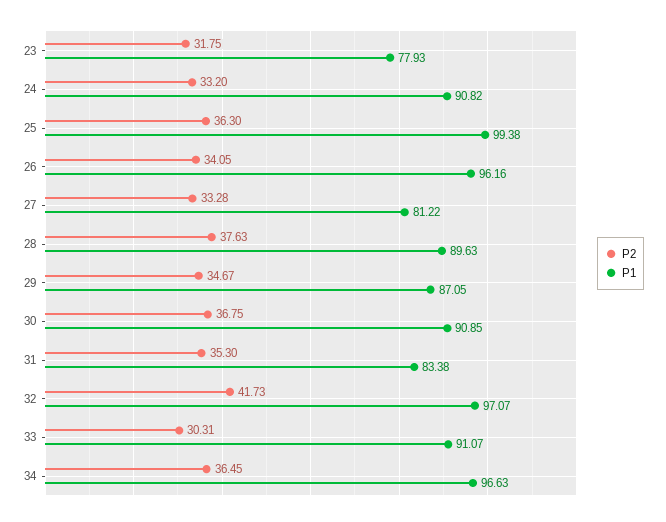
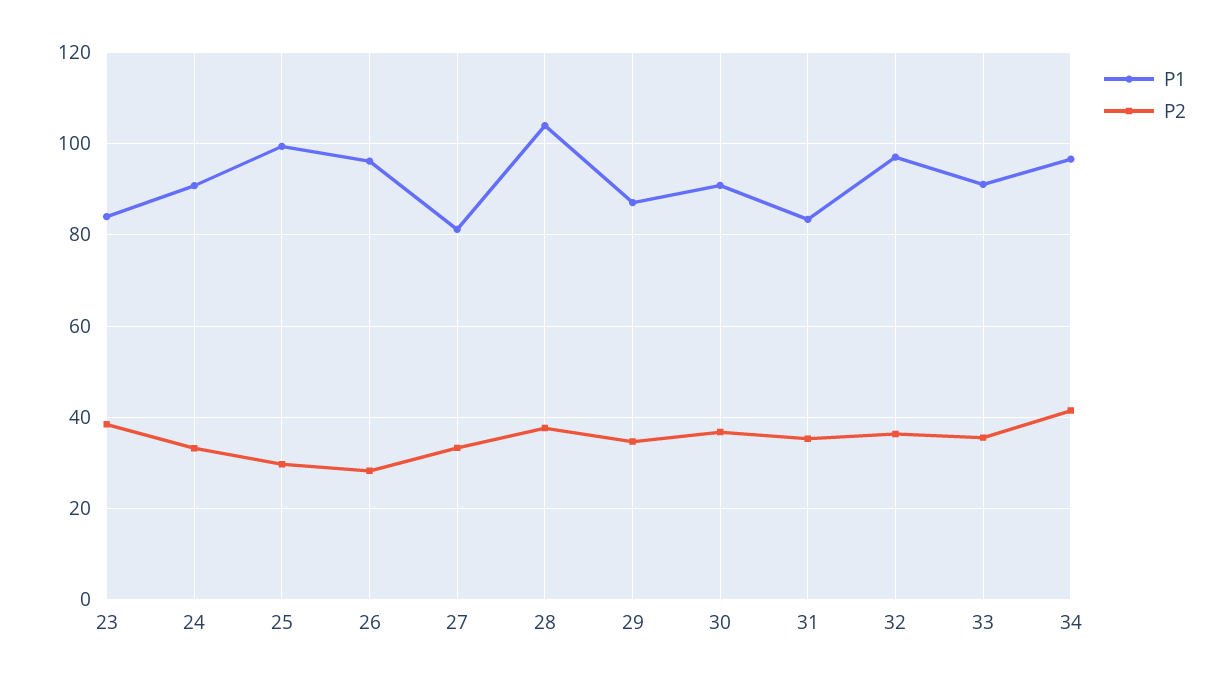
  {
    "P2": {
-     "23": 31.75,
+     "23": 38,
      "24": 33.2,
-     "25": 36.3,
+     "25": 30,
-     "26": 34.05,
+     "26": 28,
      "27": 33.28,
      "28": 37.63,
      "29": 34.67,
      "30": 36.75,
      "31": 35.3,
-     "32": 41.73,
+     "32": 36,
-     "33": 30.31,
+     "33": 36,
-     "34": 36.45
+     "34": 42
    },
    "P1": {
-     "23": 77.93,
+     "23": 84,
      "24": 90.82,
      "25": 99.38,
      "26": 96.16,
      "27": 81.22,
-     "28": 89.63,
+     "28": 104,
      "29": 87.05,
      "30": 90.85,
      "31": 83.38,
      "32": 97.07,
      "33": 91.07,
      "34": 96.63
    }
  }

